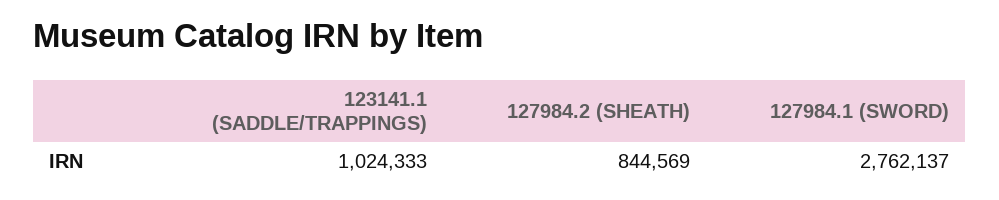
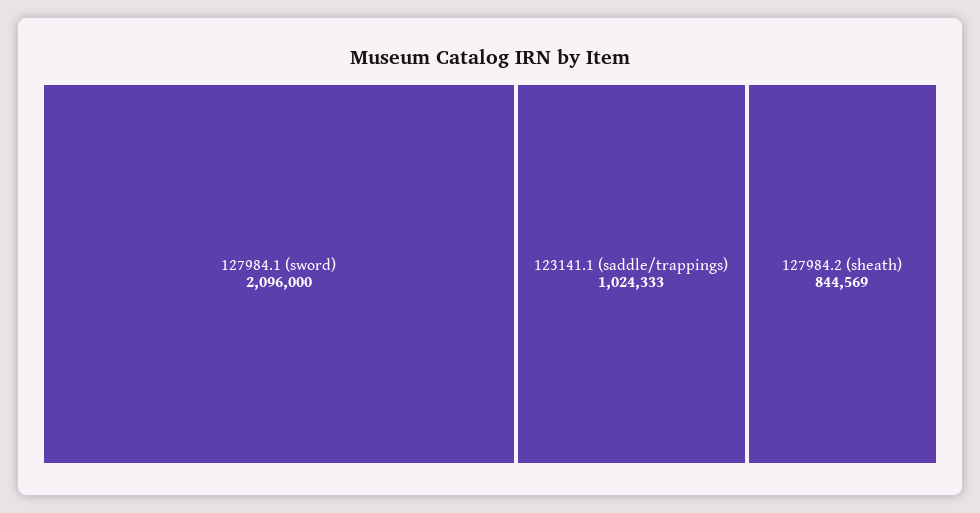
  {
    "123141.1 (SADDLE/TRAPPINGS)": 1024333,
    "127984.2 (SHEATH)": 844569,
-   "127984.1 (SWORD)": 2762137
+   "127984.1 (SWORD)": 2096000
  }

